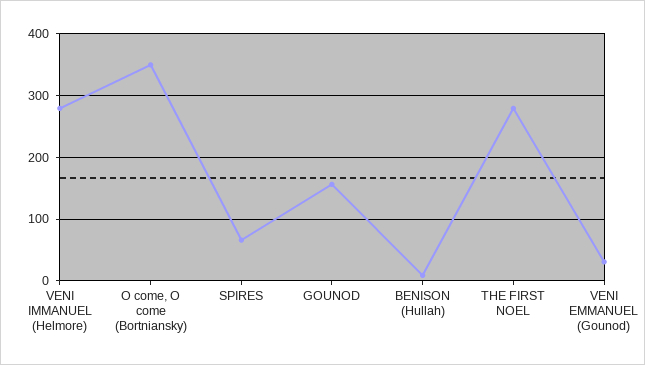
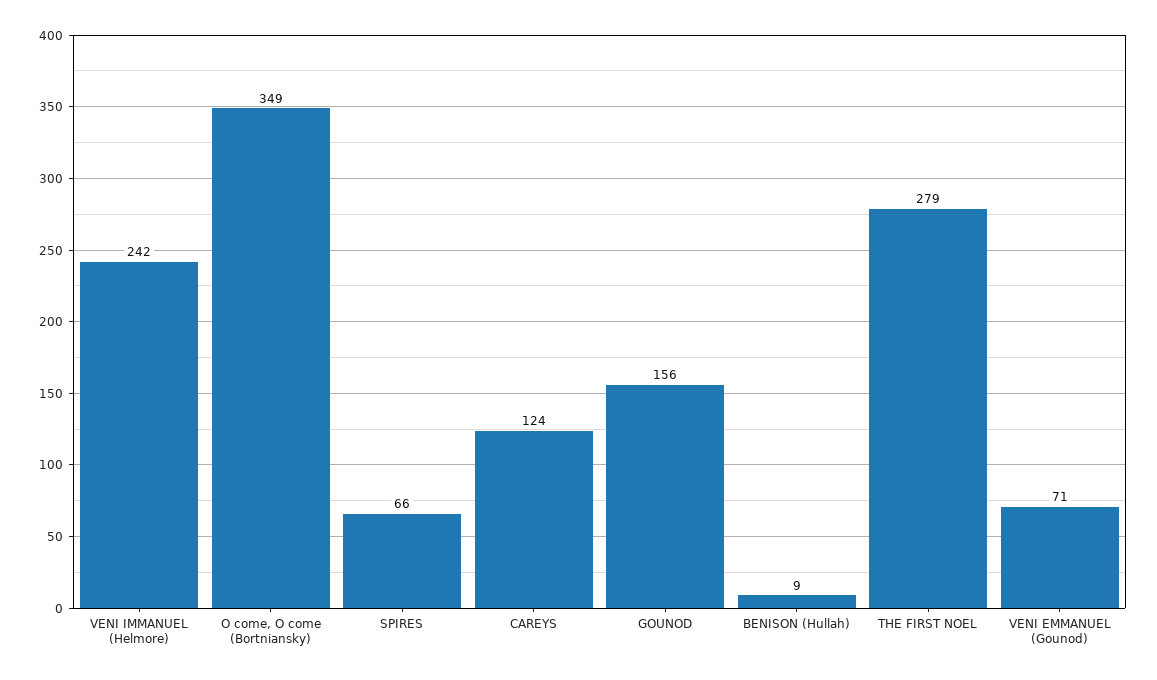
  {
-   "VENI IMMANUEL (Helmore)": 280,
+   "VENI IMMANUEL (Helmore)": 242,
    "O come, O come (Bortniansky)": 349,
    "SPIRES": 66,
    "GOUNOD": 156,
    "BENISON (Hullah)": 9,
    "THE FIRST NOEL": 279,
-   "VENI EMMANUEL (Gounod)": 30
+   "VENI EMMANUEL (Gounod)": 71,
+   "CAREYS": 124
  }

